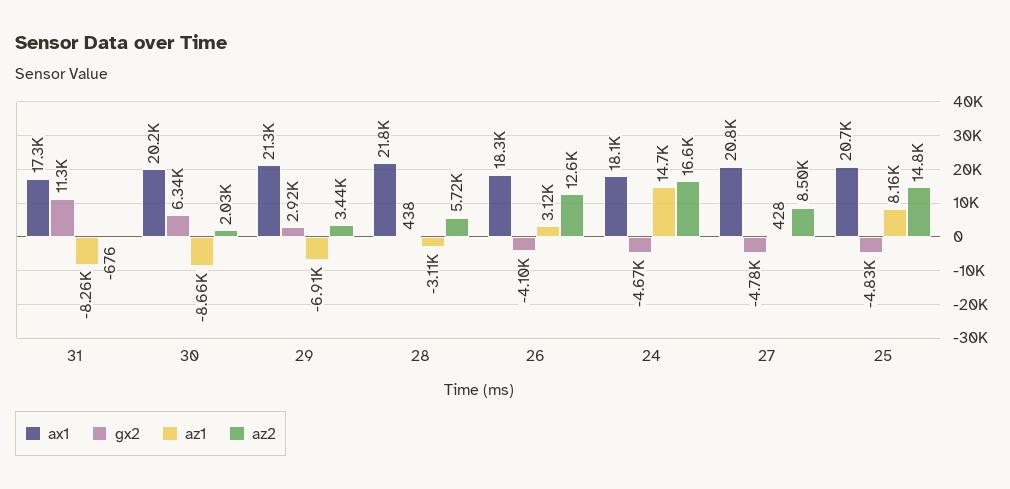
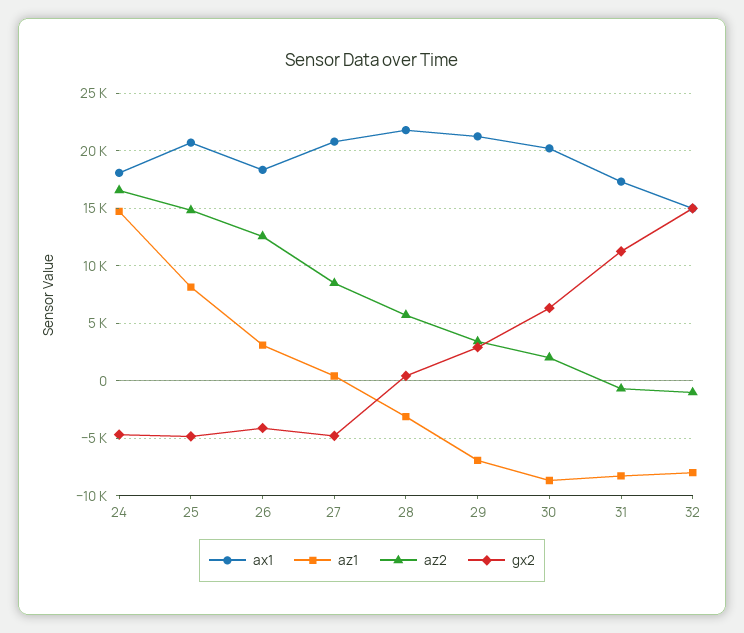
  {
    "ax1": {
      "31": 17300,
      "30": 20200,
      "29": 21300,
      "28": 21800,
      "26": 18300,
      "24": 18100,
      "27": 20800,
-     "25": 20700
+     "25": 20700,
+     "32": 15000
    },
    "gx2": {
      "31": 11300,
      "30": 6340,
      "29": 2920,
      "28": 438,
      "26": -4100,
      "24": -4670,
      "27": -4780,
-     "25": -4830
+     "25": -4830,
+     "32": 15000
    },
    "az1": {
      "31": -8260,
      "30": -8660,
      "29": -6910,
      "28": -3110,
      "26": 3120,
      "24": 14700,
      "27": 428,
-     "25": 8160
+     "25": 8160,
+     "32": -8000
    },
    "az2": {
      "31": -676,
      "30": 2030,
      "29": 3440,
      "28": 5720,
      "26": 12600,
      "24": 16600,
      "27": 8500,
-     "25": 14800
+     "25": 14800,
+     "32": -1000
    }
  }

